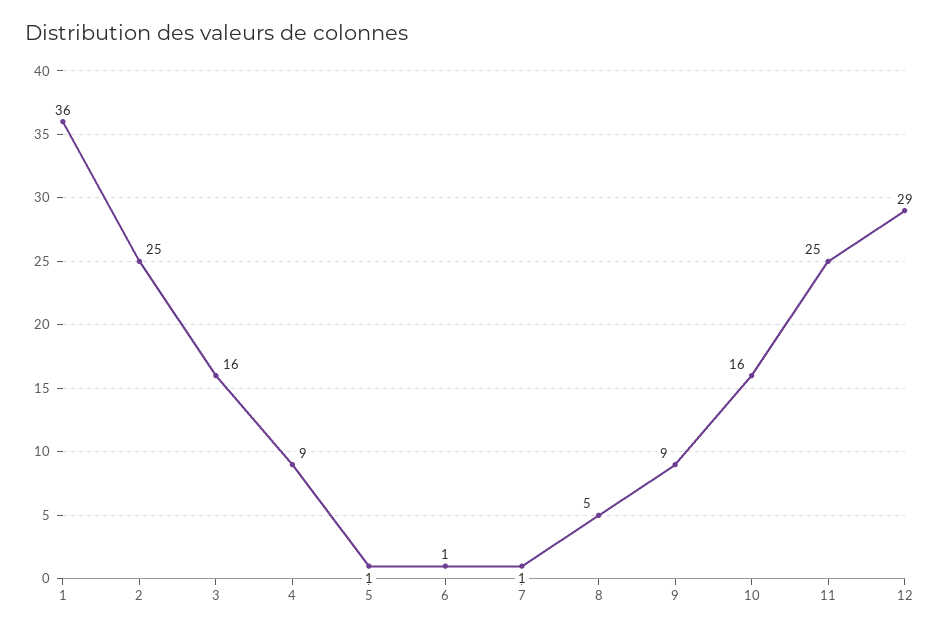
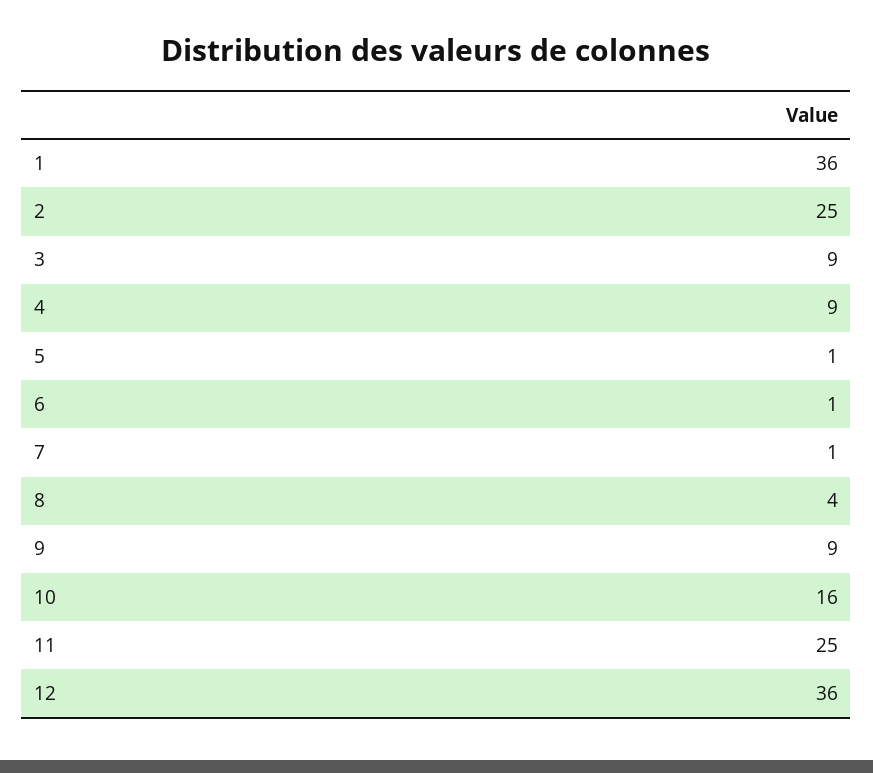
  {
    "1": 36,
    "2": 25,
-   "3": 16,
+   "3": 9,
    "4": 9,
    "5": 1,
    "6": 1,
    "7": 1,
-   "8": 5,
+   "8": 4,
    "9": 9,
    "10": 16,
    "11": 25,
-   "12": 29
+   "12": 36
  }

